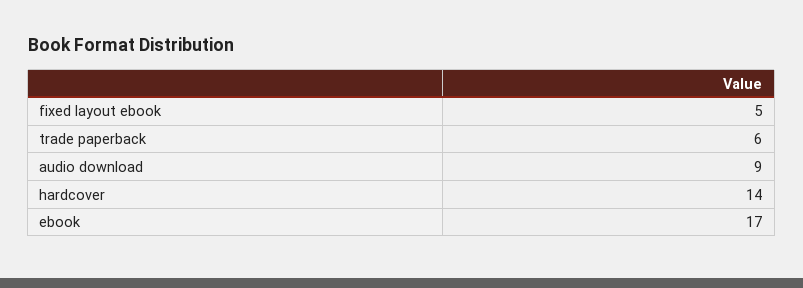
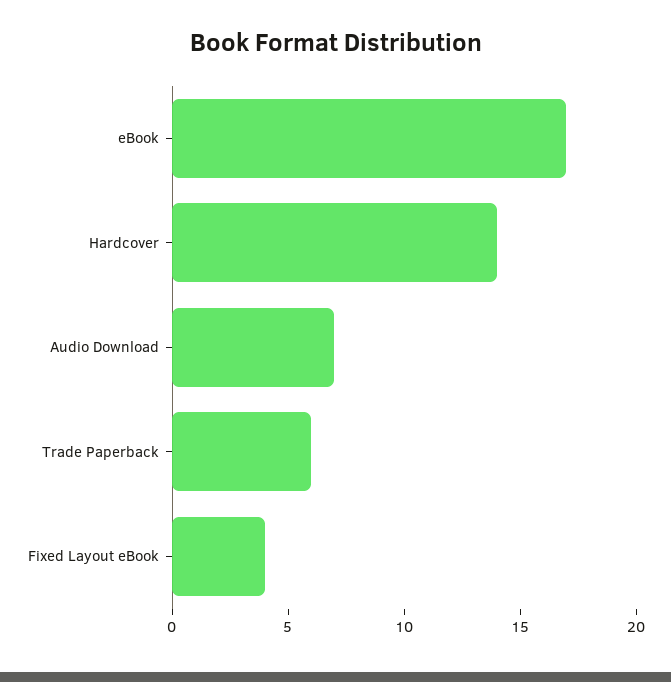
  {
-   "fixed layout ebook": 5,
+   "fixed layout ebook": 4,
    "trade paperback": 6,
-   "audio download": 9,
+   "audio download": 7,
    "hardcover": 14,
    "ebook": 17
  }

